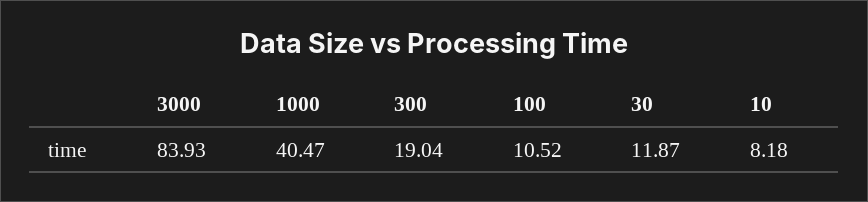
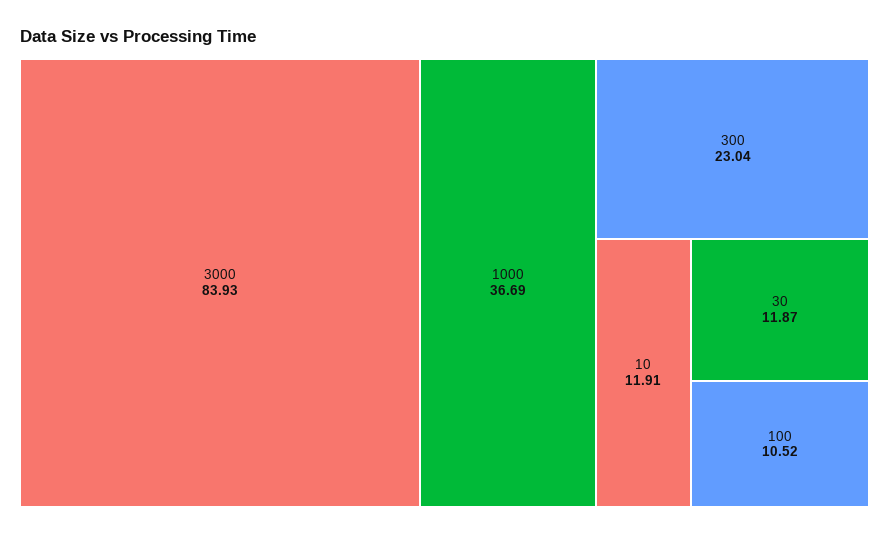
  {
    "3000": 83.93,
-   "1000": 40.47,
+   "1000": 36.69,
-   "300": 19.04,
+   "300": 23.04,
    "100": 10.52,
    "30": 11.87,
-   "10": 8.18
+   "10": 11.91
  }

